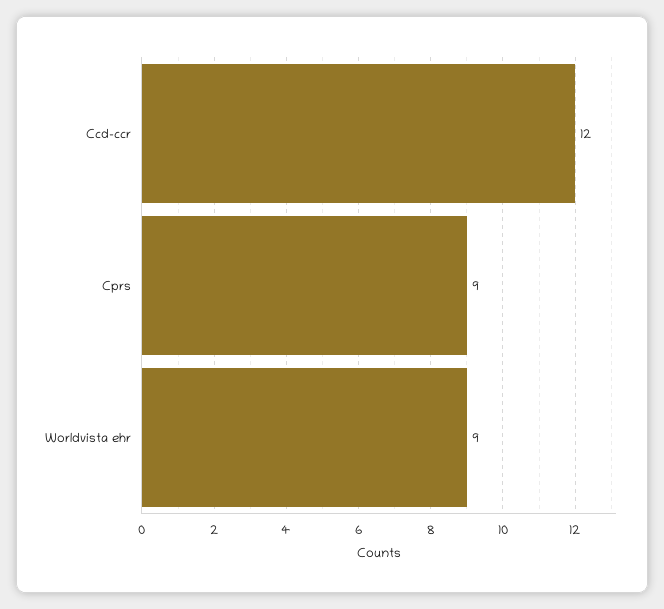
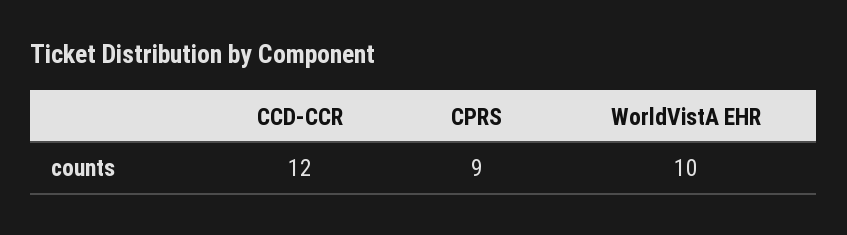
  {
    "Ccd-ccr": 12,
    "Cprs": 9,
-   "Worldvista ehr": 9
+   "Worldvista ehr": 10
  }

